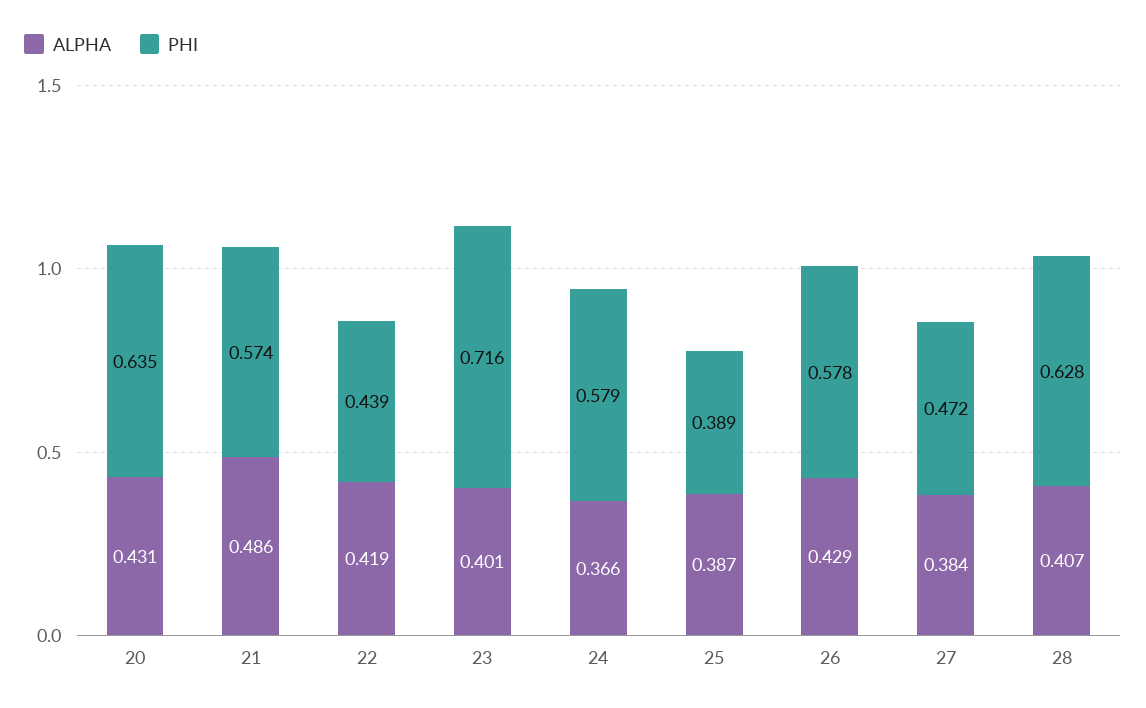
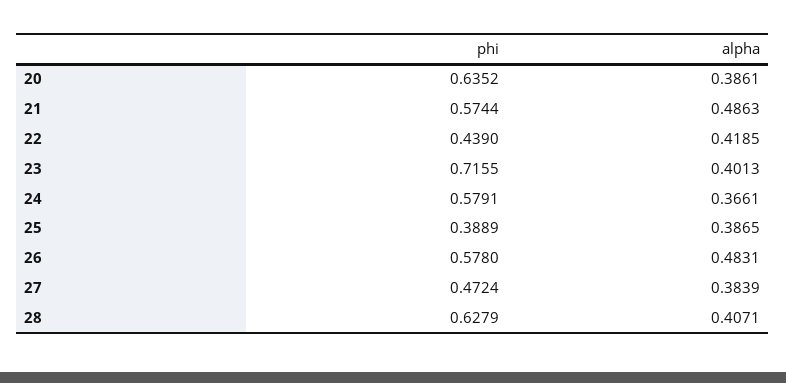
  {
    "ALPHA": {
-     "20": 0.431,
+     "20": 0.3861,
      "21": 0.4863,
      "22": 0.4185,
      "23": 0.4013,
      "24": 0.3661,
      "25": 0.3865,
-     "26": 0.429,
+     "26": 0.4831,
      "27": 0.3839,
      "28": 0.4071
    },
    "PHI": {
      "20": 0.6352,
      "21": 0.5744,
      "22": 0.439,
      "23": 0.7155,
      "24": 0.5791,
      "25": 0.3889,
      "26": 0.578,
      "27": 0.4724,
      "28": 0.6279
    }
  }

